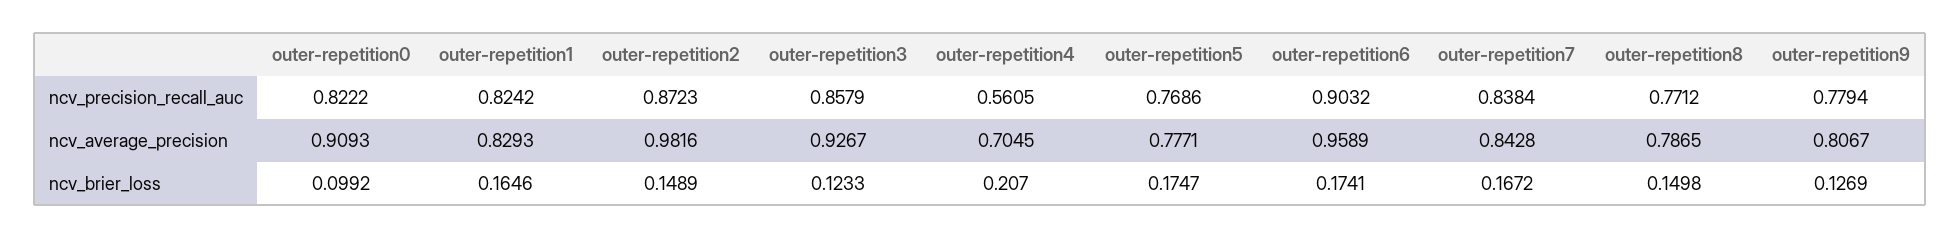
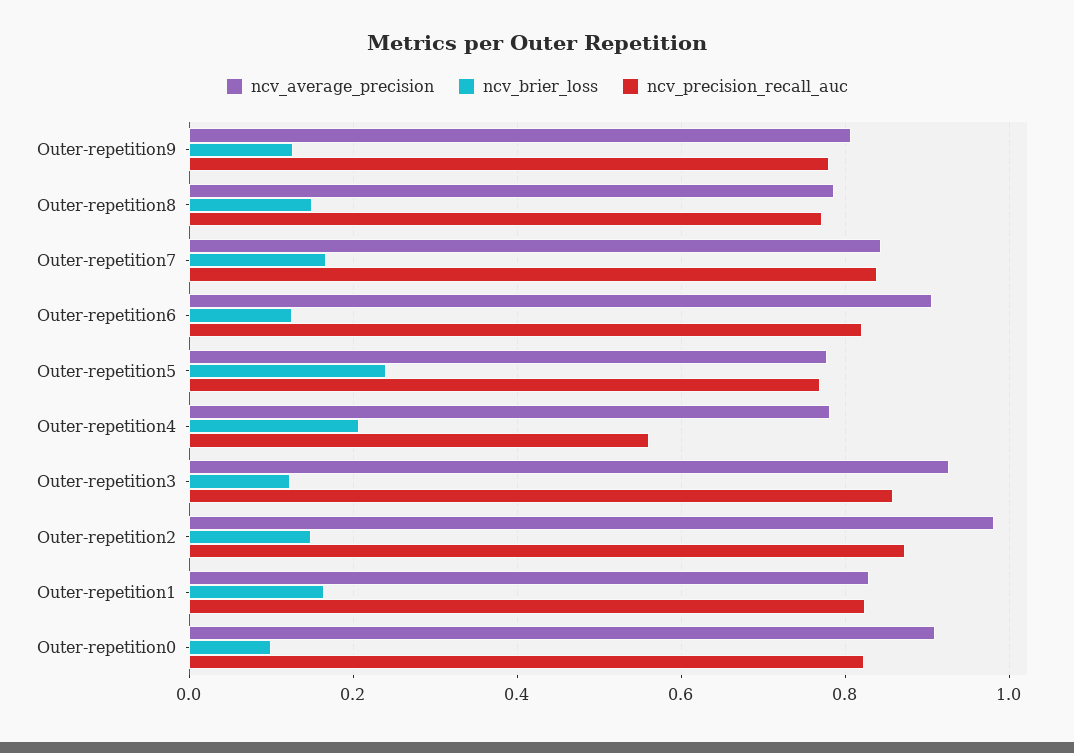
  {
    "ncv_precision_recall_auc": {
      "outer-repetition0": 0.8222,
      "outer-repetition1": 0.8242,
      "outer-repetition2": 0.8723,
      "outer-repetition3": 0.8579,
      "outer-repetition4": 0.5605,
      "outer-repetition5": 0.7686,
-     "outer-repetition6": 0.9032,
+     "outer-repetition6": 0.82,
      "outer-repetition7": 0.8384,
      "outer-repetition8": 0.7712,
      "outer-repetition9": 0.7794
    },
    "ncv_average_precision": {
      "outer-repetition0": 0.9093,
      "outer-repetition1": 0.8293,
      "outer-repetition2": 0.9816,
      "outer-repetition3": 0.9267,
-     "outer-repetition4": 0.7045,
+     "outer-repetition4": 0.78,
      "outer-repetition5": 0.7771,
-     "outer-repetition6": 0.9589,
+     "outer-repetition6": 0.9,
      "outer-repetition7": 0.8428,
      "outer-repetition8": 0.7865,
      "outer-repetition9": 0.8067
    },
    "ncv_brier_loss": {
      "outer-repetition0": 0.0992,
      "outer-repetition1": 0.1646,
      "outer-repetition2": 0.1489,
      "outer-repetition3": 0.1233,
      "outer-repetition4": 0.207,
-     "outer-repetition5": 0.1747,
+     "outer-repetition5": 0.24,
-     "outer-repetition6": 0.1741,
+     "outer-repetition6": 0.12,
      "outer-repetition7": 0.1672,
      "outer-repetition8": 0.1498,
      "outer-repetition9": 0.1269
    }
  }

